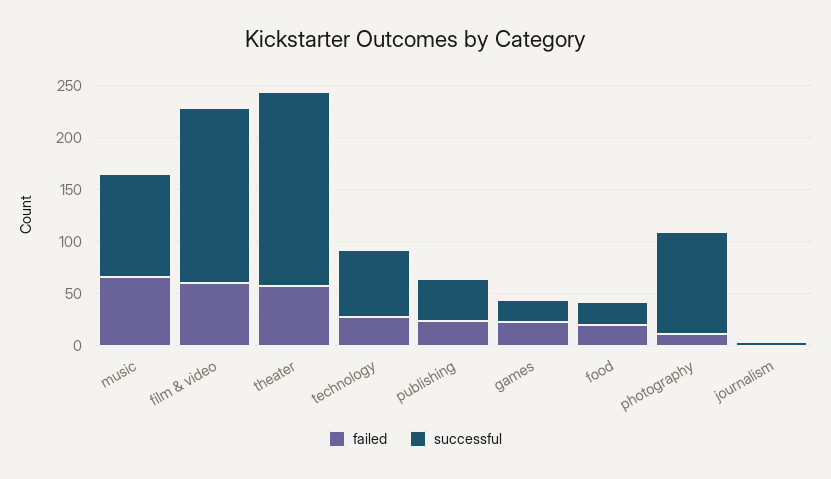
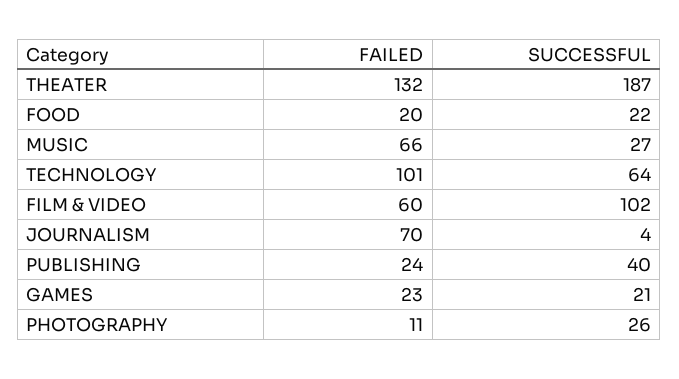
  {
    "failed": {
      "music": 66,
      "film & video": 60,
-     "theater": 60,
+     "theater": 132,
-     "technology": 30,
+     "technology": 101,
      "publishing": 24,
      "games": 23,
      "food": 20,
      "photography": 11,
-     "journalism": 0
+     "journalism": 70
    },
    "successful": {
-     "music": 100,
+     "music": 27,
-     "film & video": 170,
+     "film & video": 102,
      "theater": 187,
      "technology": 64,
      "publishing": 40,
      "games": 21,
      "food": 22,
-     "photography": 100,
+     "photography": 26,
      "journalism": 4
    }
  }

